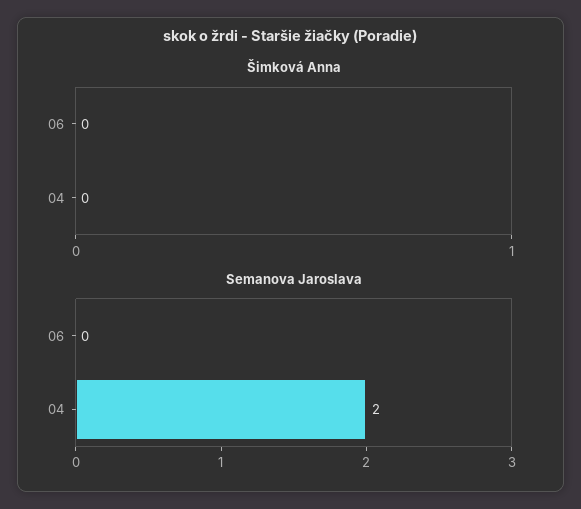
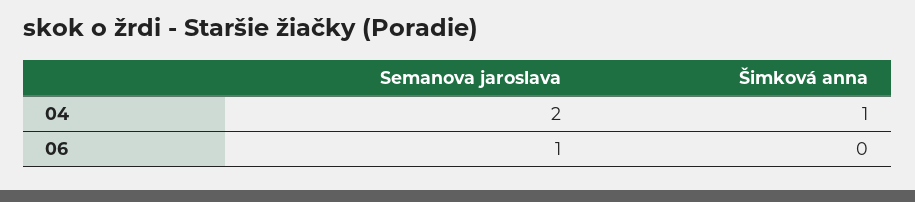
  {
    "Šimková Anna": {
      "06": 0,
-     "04": 0
+     "04": 1
    },
    "Semanova Jaroslava": {
-     "06": 0,
+     "06": 1,
      "04": 2
    }
  }

